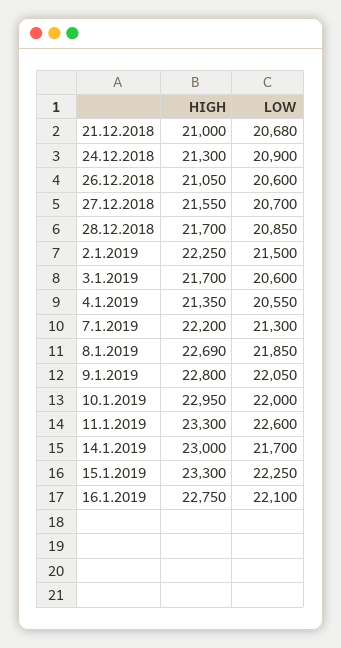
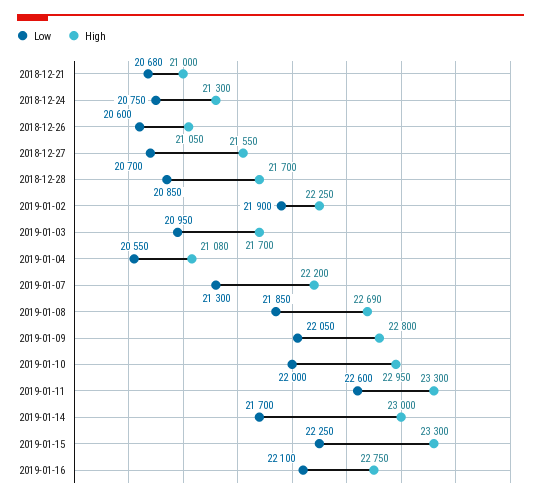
  {
    "HIGH": {
      "21.12.2018": 21000,
      "24.12.2018": 21300,
      "26.12.2018": 21050,
      "27.12.2018": 21550,
      "28.12.2018": 21700,
      "2.1.2019": 22250,
      "3.1.2019": 21700,
-     "4.1.2019": 21350,
+     "4.1.2019": 21080,
      "7.1.2019": 22200,
      "8.1.2019": 22690,
      "9.1.2019": 22800,
      "10.1.2019": 22950,
      "11.1.2019": 23300,
      "14.1.2019": 23000,
      "15.1.2019": 23300,
      "16.1.2019": 22750
    },
    "LOW": {
      "21.12.2018": 20680,
-     "24.12.2018": 20900,
+     "24.12.2018": 20750,
      "26.12.2018": 20600,
      "27.12.2018": 20700,
      "28.12.2018": 20850,
-     "2.1.2019": 21500,
+     "2.1.2019": 21900,
-     "3.1.2019": 20600,
+     "3.1.2019": 20950,
      "4.1.2019": 20550,
      "7.1.2019": 21300,
      "8.1.2019": 21850,
      "9.1.2019": 22050,
      "10.1.2019": 22000,
      "11.1.2019": 22600,
      "14.1.2019": 21700,
      "15.1.2019": 22250,
      "16.1.2019": 22100
    }
  }

